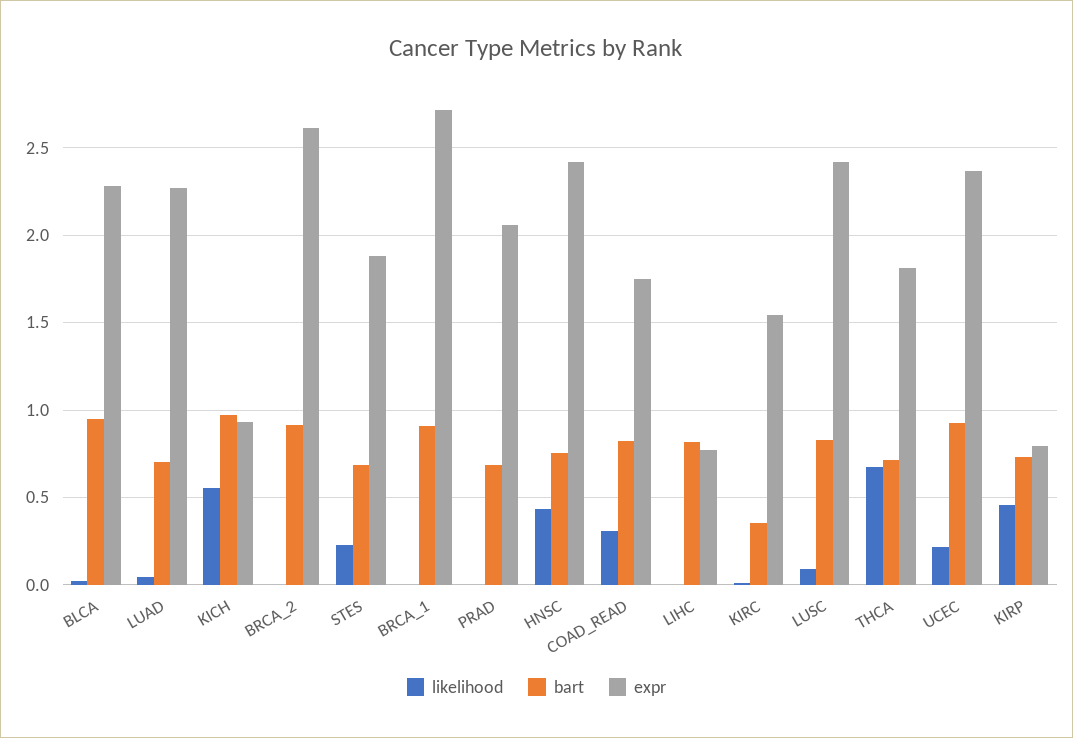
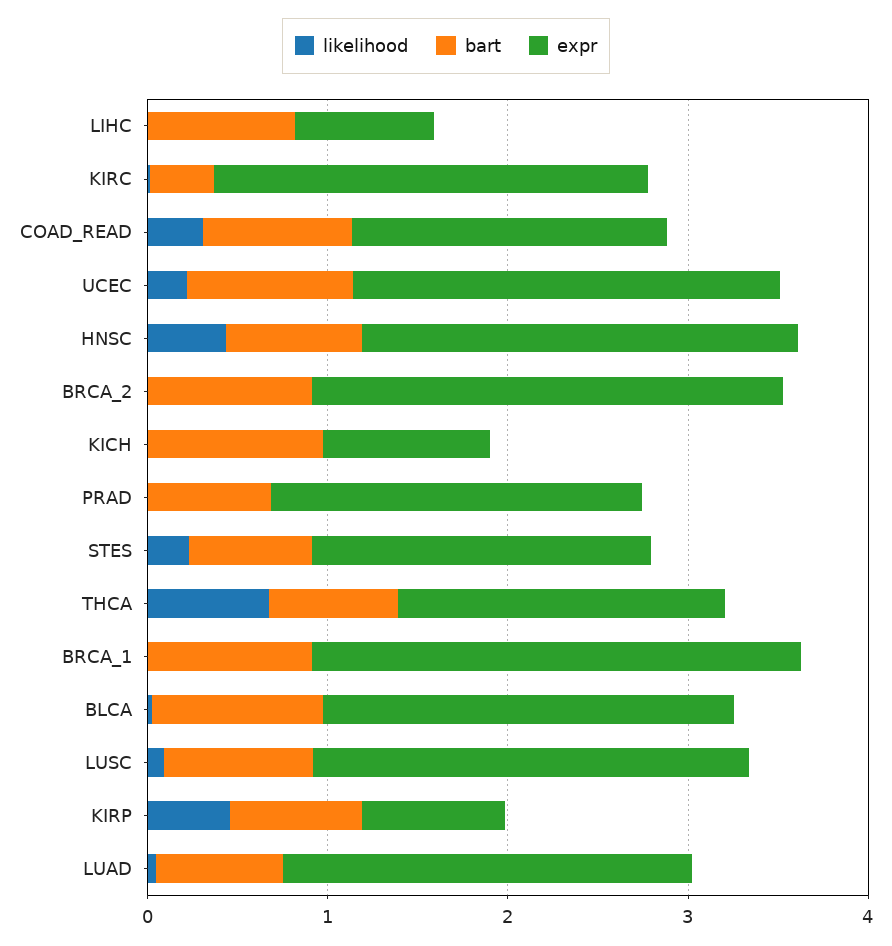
  {
    "likelihood": {
      "BLCA": 0,
      "LUAD": 0.05,
-     "KICH": 0.55,
+     "KICH": 0,
      "BRCA_2": 0,
      "STES": 0.25,
      "BRCA_1": 0,
      "PRAD": 0,
      "HNSC": 0.45,
      "COAD_READ": 0.3,
      "LIHC": 0,
      "KIRC": 0,
      "LUSC": 0.1,
      "THCA": 0.65,
      "UCEC": 0.2,
      "KIRP": 0.45
    },
    "bart": {
      "BLCA": 0.95,
      "LUAD": 0.7,
      "KICH": 0.95,
      "BRCA_2": 0.9,
      "STES": 0.7,
      "BRCA_1": 0.9,
      "PRAD": 0.7,
      "HNSC": 0.75,
      "COAD_READ": 0.85,
      "LIHC": 0.8,
      "KIRC": 0.35,
      "LUSC": 0.85,
      "THCA": 0.7,
      "UCEC": 0.95,
      "KIRP": 0.75
    },
    "expr": {
      "BLCA": 2.3,
      "LUAD": 2.25,
      "KICH": 0.95,
      "BRCA_2": 2.6,
      "STES": 1.9,
      "BRCA_1": 2.7,
      "PRAD": 2.05,
      "HNSC": 2.4,
      "COAD_READ": 1.75,
      "LIHC": 0.75,
-     "KIRC": 1.55,
+     "KIRC": 2.4,
      "LUSC": 2.4,
      "THCA": 1.8,
      "UCEC": 2.35,
      "KIRP": 0.8
    }
  }

